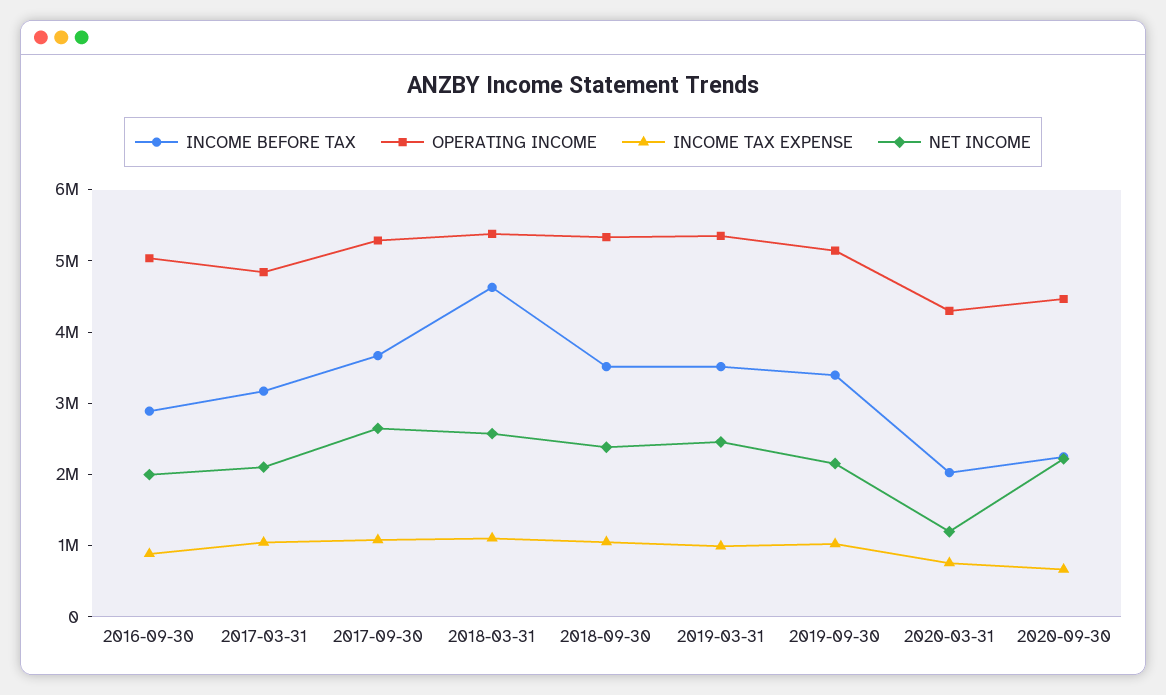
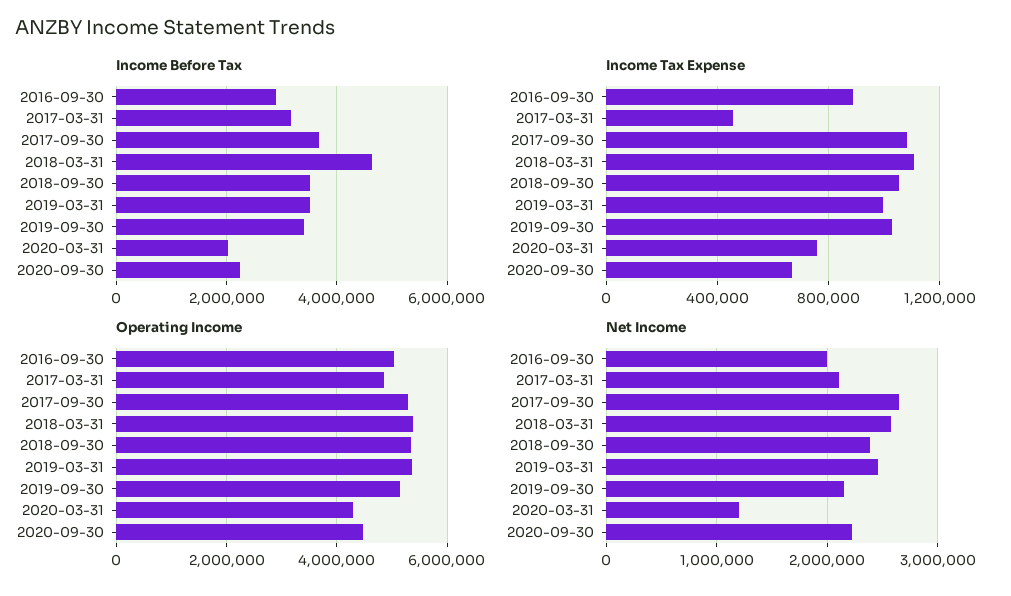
  {
    "INCOME BEFORE TAX": {
      "2016-09-30": 2800000,
      "2017-03-31": 3200000,
      "2017-09-30": 3600000,
      "2018-03-31": 4600000,
      "2018-09-30": 3600000,
      "2019-03-31": 3600000,
      "2019-09-30": 3400000,
      "2020-03-31": 2000000,
      "2020-09-30": 2200000
    },
    "OPERATING INCOME": {
      "2016-09-30": 5000000,
      "2017-03-31": 4800000,
      "2017-09-30": 5200000,
      "2018-03-31": 5400000,
      "2018-09-30": 5400000,
      "2019-03-31": 5400000,
      "2019-09-30": 5200000,
      "2020-03-31": 4200000,
      "2020-09-30": 4400000
    },
    "INCOME TAX EXPENSE": {
      "2016-09-30": 900000,
-     "2017-03-31": 1000000,
+     "2017-03-31": 450000,
      "2017-09-30": 1100000,
      "2018-03-31": 1100000,
      "2018-09-30": 1050000,
      "2019-03-31": 1000000,
      "2019-09-30": 1050000,
      "2020-03-31": 750000,
      "2020-09-30": 650000
    },
    "NET INCOME": {
      "2016-09-30": 2000000,
      "2017-03-31": 2100000,
      "2017-09-30": 2600000,
      "2018-03-31": 2600000,
      "2018-09-30": 2400000,
      "2019-03-31": 2500000,
      "2019-09-30": 2200000,
      "2020-03-31": 1200000,
      "2020-09-30": 2200000
    }
  }

